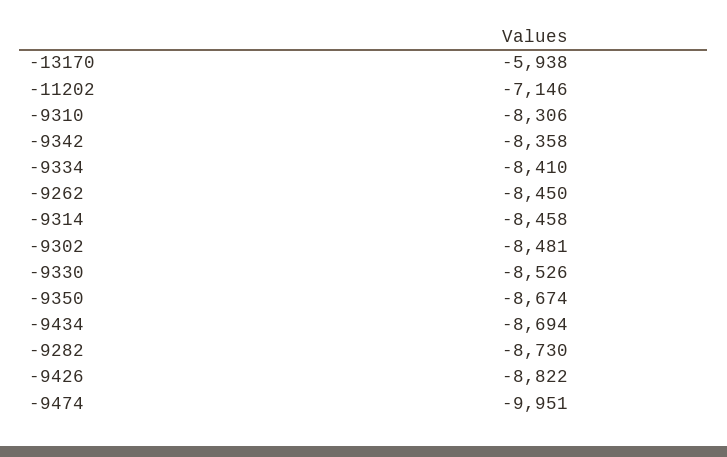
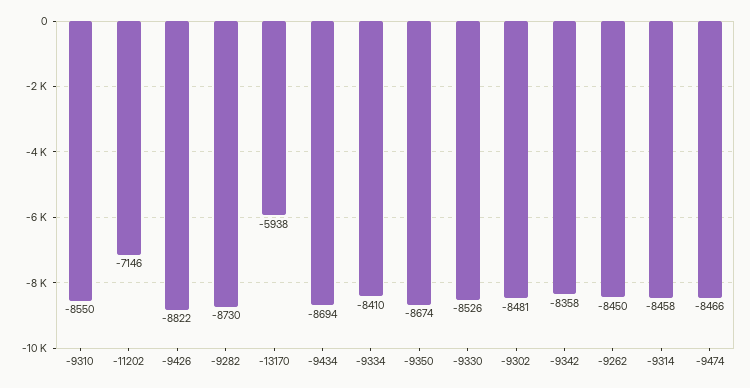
  {
    "-13170": -5938,
    "-11202": -7146,
-   "-9310": -8306,
+   "-9310": -8550,
    "-9342": -8358,
    "-9334": -8410,
    "-9262": -8450,
    "-9314": -8458,
    "-9302": -8481,
    "-9330": -8526,
    "-9350": -8674,
    "-9434": -8694,
    "-9282": -8730,
    "-9426": -8822,
-   "-9474": -9951
+   "-9474": -8466
  }

